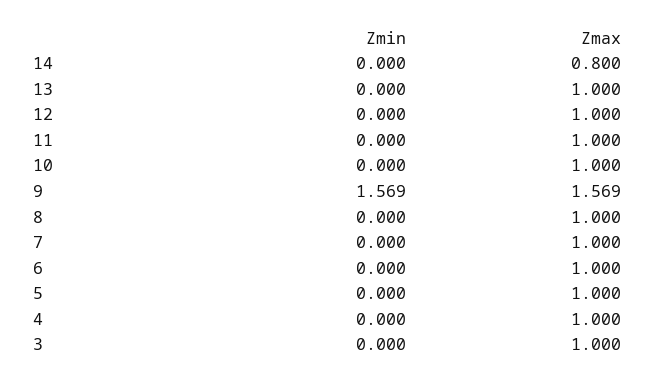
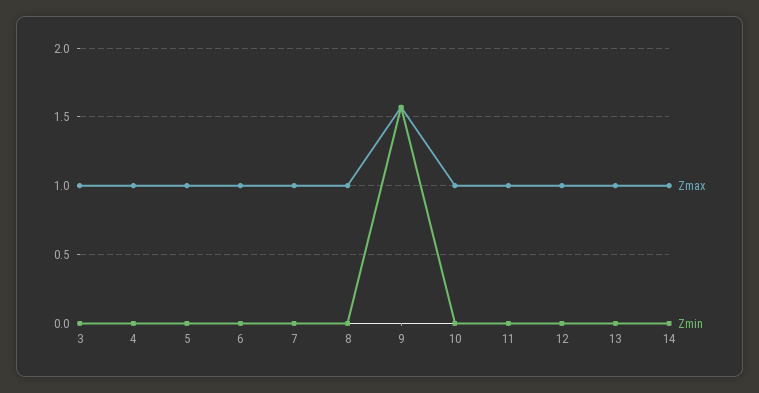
  {
    "Zmin": {
      "14": 0,
      "13": 0,
      "12": 0,
      "11": 0,
      "10": 0,
      "9": 1.569,
      "8": 0,
      "7": 0,
      "6": 0,
      "5": 0,
      "4": 0,
      "3": 0
    },
    "Zmax": {
-     "14": 0.8,
+     "14": 1,
      "13": 1,
      "12": 1,
      "11": 1,
      "10": 1,
      "9": 1.569,
      "8": 1,
      "7": 1,
      "6": 1,
      "5": 1,
      "4": 1,
      "3": 1
    }
  }

